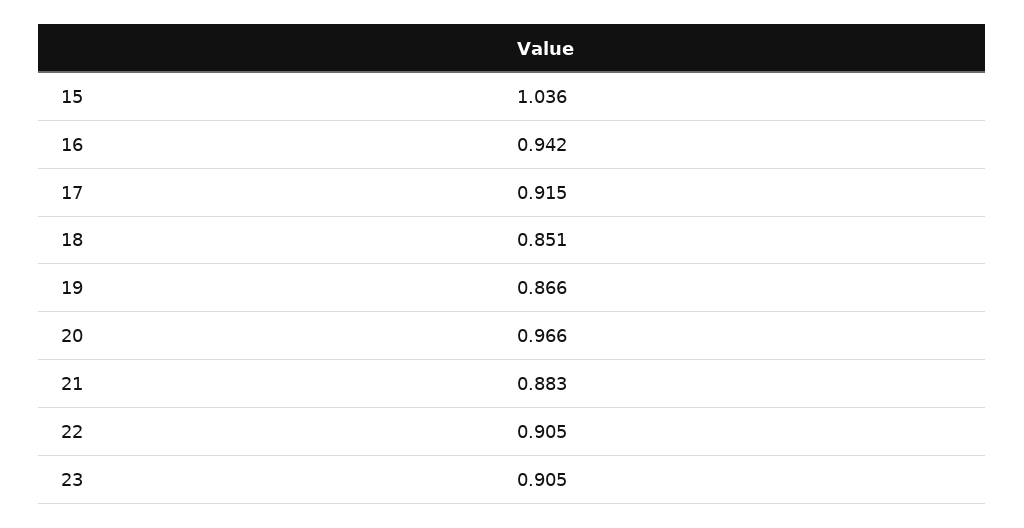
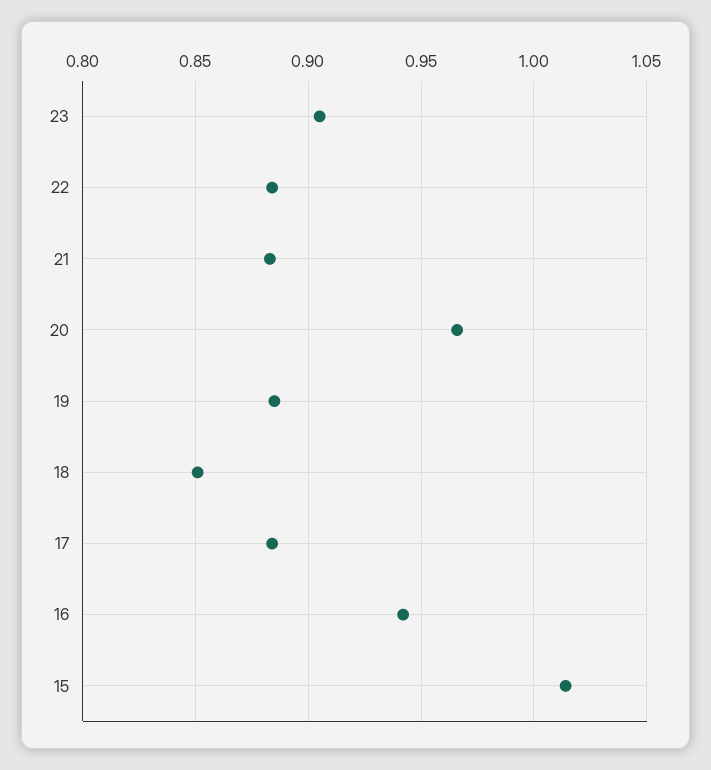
  {
-   "15": 1.036,
+   "15": 1.015,
    "16": 0.942,
-   "17": 0.915,
+   "17": 0.885,
    "18": 0.851,
-   "19": 0.866,
+   "19": 0.885,
    "20": 0.966,
    "21": 0.883,
-   "22": 0.905,
+   "22": 0.885,
    "23": 0.905
  }

